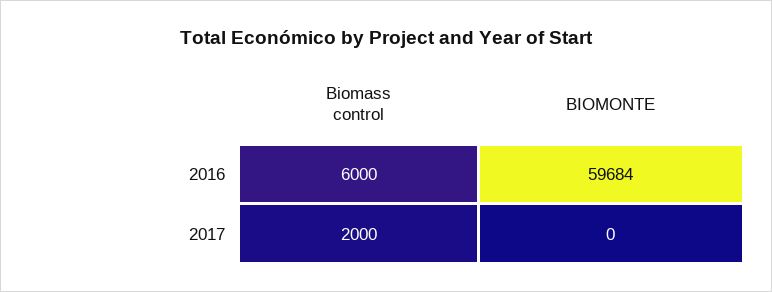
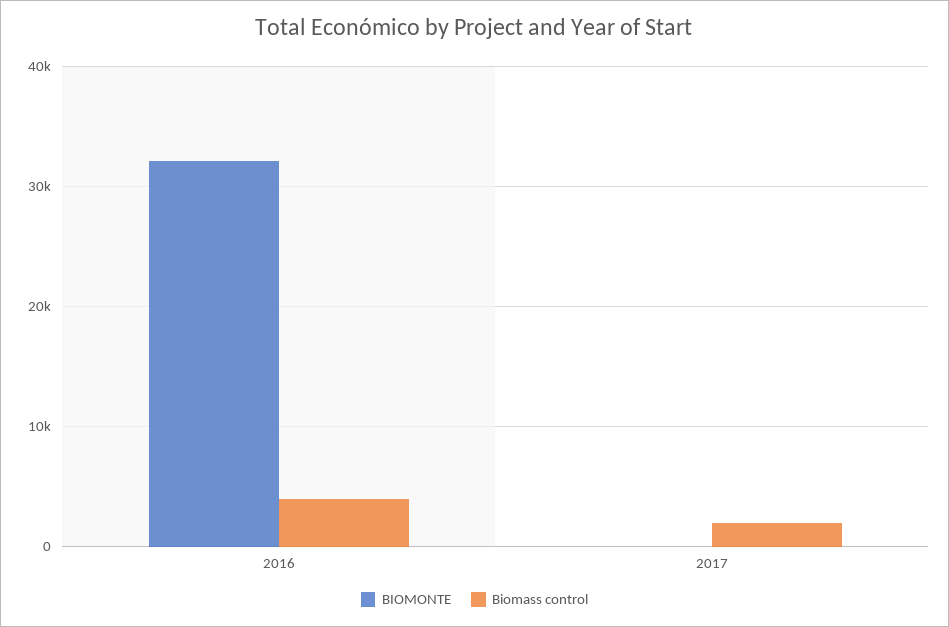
  {
    "Biomass control": {
-     "2016": 6000,
+     "2016": 4000,
      "2017": 2000
    },
    "BIOMONTE": {
-     "2016": 59684,
+     "2016": 32000,
      "2017": 0
    }
  }

